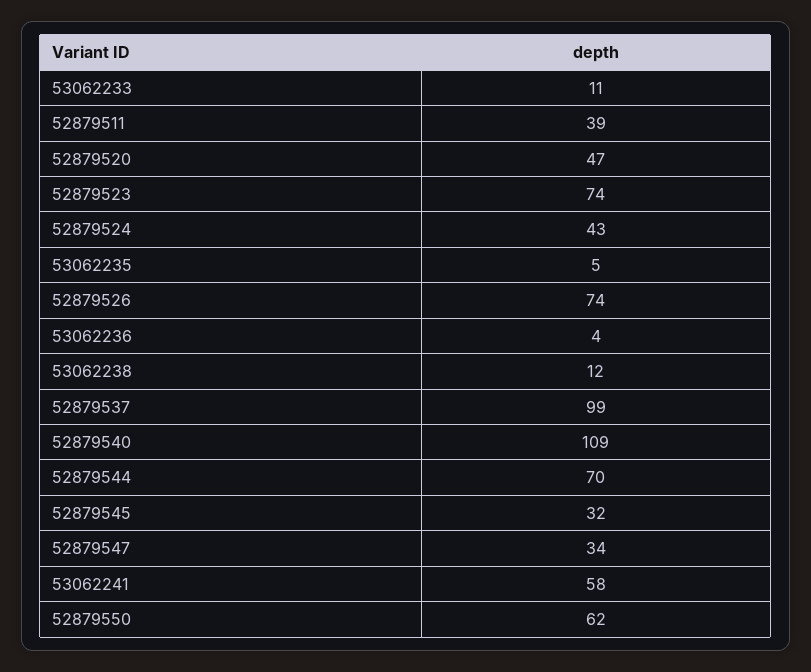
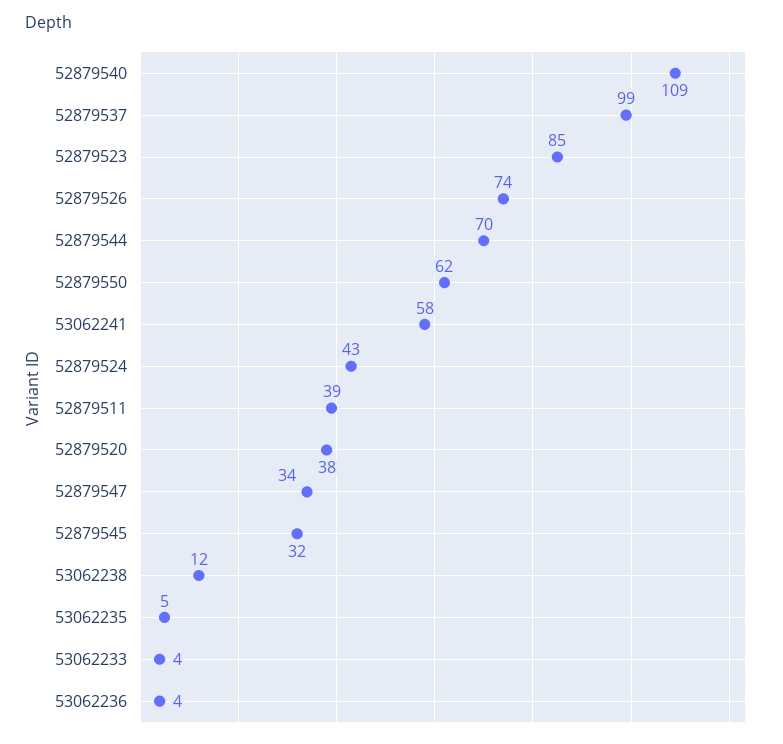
  {
-   "53062233": 11,
+   "53062233": 4,
    "52879511": 39,
-   "52879520": 47,
+   "52879520": 38,
-   "52879523": 74,
+   "52879523": 85,
    "52879524": 43,
    "53062235": 5,
    "52879526": 74,
    "53062236": 4,
    "53062238": 12,
    "52879537": 99,
    "52879540": 109,
    "52879544": 70,
    "52879545": 32,
    "52879547": 34,
    "53062241": 58,
    "52879550": 62
  }

